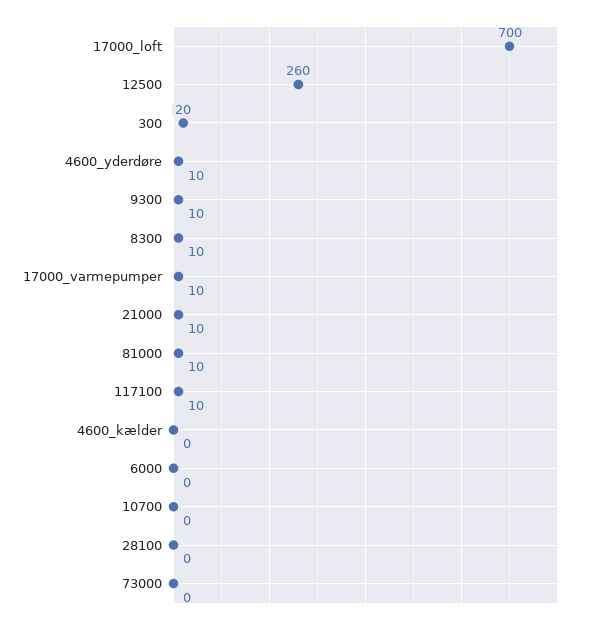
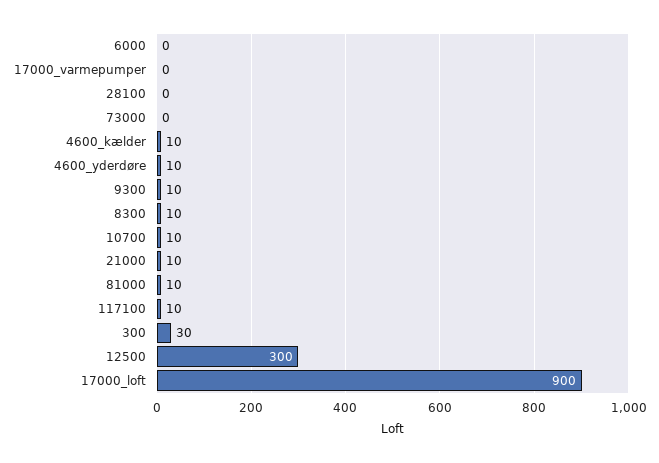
  {
-   "17000_loft": 700,
+   "17000_loft": 900,
-   "12500": 260,
+   "12500": 300,
-   "300": 20,
+   "300": 30,
    "4600_yderdøre": 10,
    "9300": 10,
    "8300": 10,
-   "17000_varmepumper": 10,
+   "17000_varmepumper": 0,
    "21000": 10,
    "81000": 10,
    "117100": 10,
-   "4600_kælder": 0,
+   "4600_kælder": 10,
    "6000": 0,
-   "10700": 0,
+   "10700": 10,
    "28100": 0,
    "73000": 0
  }

